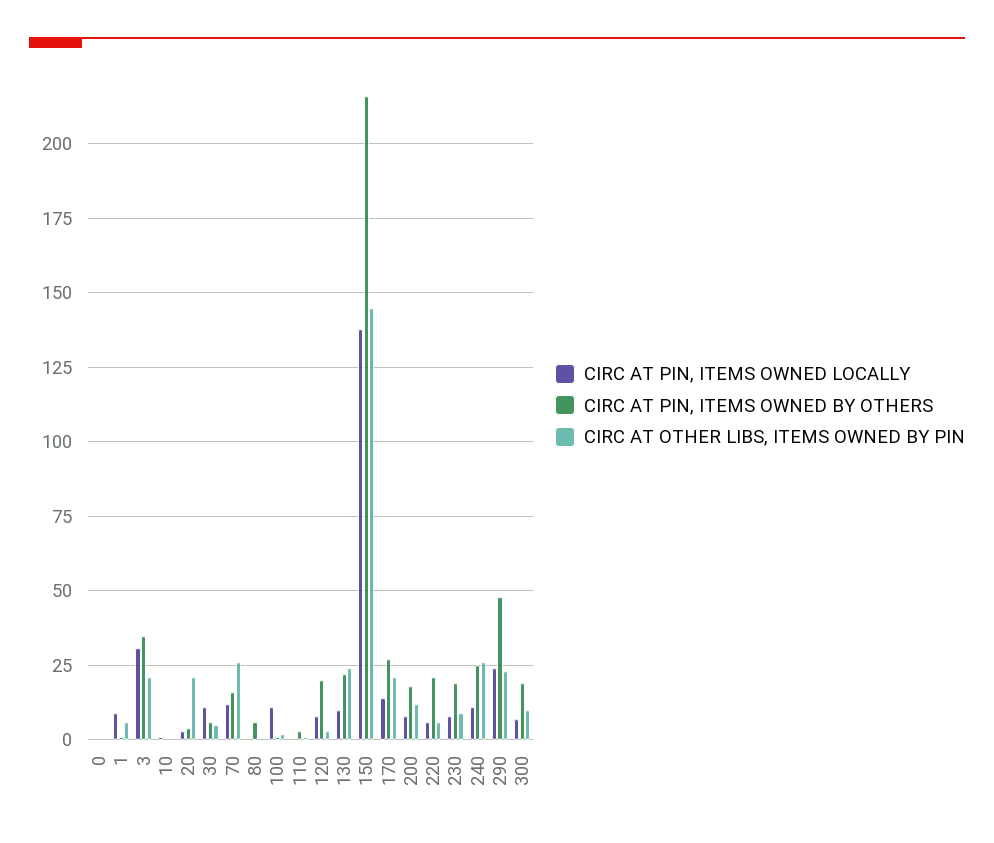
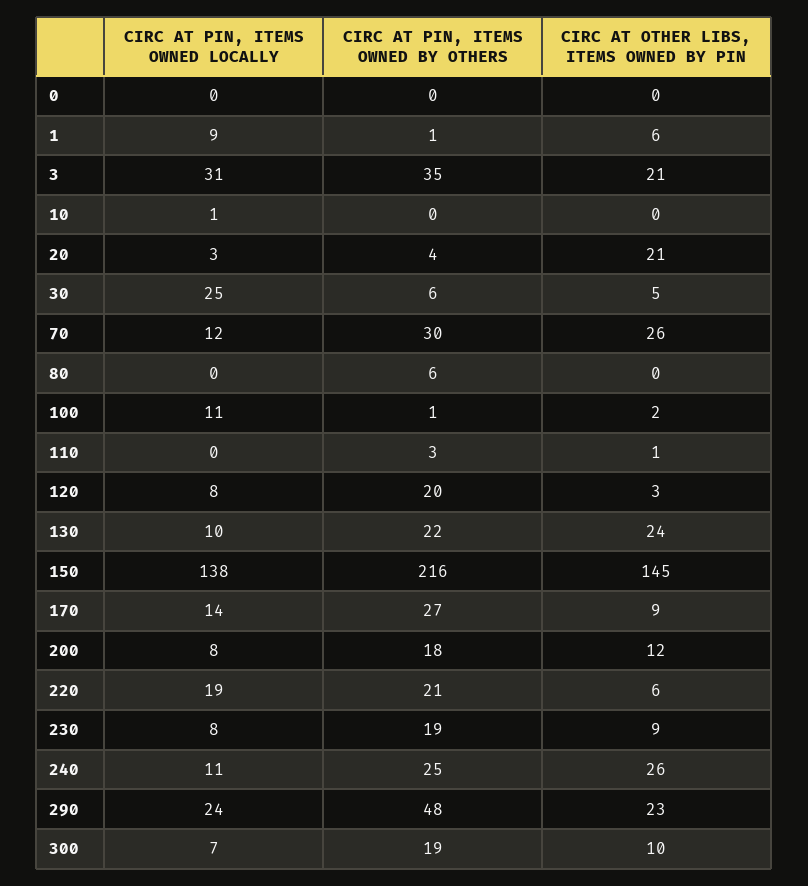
  {
    "CIRC AT PIN, ITEMS OWNED LOCALLY": {
      "0": 0,
      "1": 9,
      "3": 31,
      "10": 1,
      "20": 3,
-     "30": 10,
+     "30": 25,
      "70": 12,
      "80": 0,
      "100": 11,
      "110": 0,
      "120": 8,
      "130": 10,
      "150": 138,
      "170": 14,
      "200": 8,
-     "220": 5,
+     "220": 19,
      "230": 8,
      "240": 11,
      "290": 24,
      "300": 7
    },
    "CIRC AT PIN, ITEMS OWNED BY OTHERS": {
      "0": 0,
      "1": 1,
      "3": 35,
      "10": 0,
      "20": 4,
      "30": 6,
-     "70": 15,
+     "70": 30,
      "80": 6,
      "100": 1,
      "110": 3,
      "120": 20,
      "130": 22,
      "150": 216,
      "170": 27,
      "200": 18,
      "220": 21,
      "230": 19,
      "240": 25,
      "290": 48,
      "300": 19
    },
    "CIRC AT OTHER LIBS, ITEMS OWNED BY PIN": {
      "0": 0,
      "1": 6,
      "3": 21,
      "10": 0,
      "20": 21,
      "30": 5,
      "70": 26,
      "80": 0,
      "100": 2,
      "110": 1,
      "120": 3,
      "130": 24,
      "150": 145,
-     "170": 20,
+     "170": 9,
      "200": 12,
      "220": 6,
      "230": 9,
      "240": 26,
      "290": 23,
      "300": 10
    }
  }

